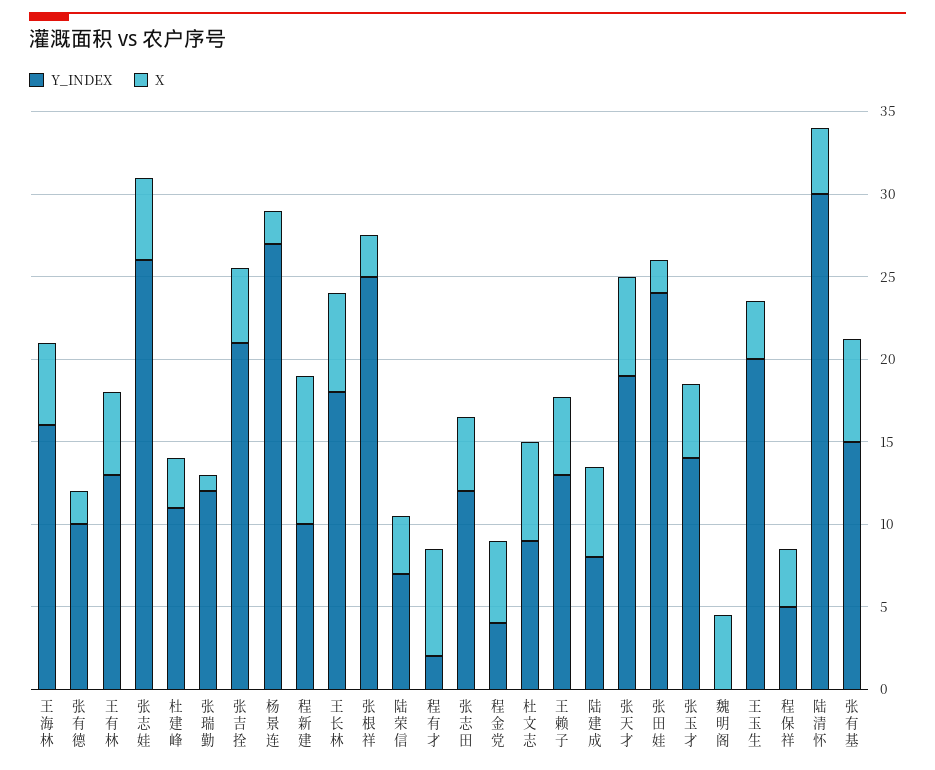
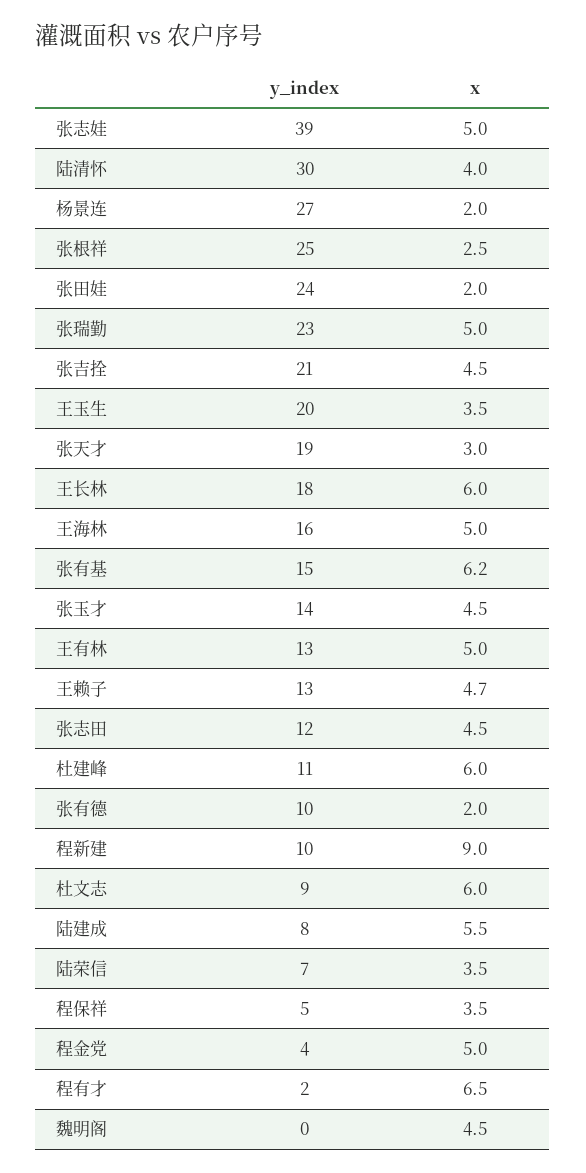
  {
    "Y_INDEX": {
      "王海林": 16,
      "张有德": 10,
      "王有林": 13,
-     "张志娃": 26,
+     "张志娃": 39,
      "杜建峰": 11,
-     "张瑞勤": 12,
+     "张瑞勤": 23,
      "张吉拴": 21,
      "杨景连": 27,
      "程新建": 10,
      "王长林": 18,
      "张根祥": 25,
      "陆荣信": 7,
      "程有才": 2,
      "张志田": 12,
      "程金党": 4,
      "杜文志": 9,
      "王赖子": 13,
      "陆建成": 8,
      "张天才": 19,
      "张田娃": 24,
      "张玉才": 14,
      "魏明阁": 0,
      "王玉生": 20,
      "程保祥": 5,
      "陆清怀": 30,
      "张有基": 15
    },
    "X": {
      "王海林": 5,
      "张有德": 2,
      "王有林": 5,
      "张志娃": 5,
-     "杜建峰": 3,
+     "杜建峰": 6,
-     "张瑞勤": 1,
+     "张瑞勤": 5,
      "张吉拴": 4.5,
      "杨景连": 2,
      "程新建": 9,
      "王长林": 6,
      "张根祥": 2.5,
      "陆荣信": 3.5,
      "程有才": 6.5,
      "张志田": 4.5,
      "程金党": 5,
      "杜文志": 6,
      "王赖子": 4.7,
      "陆建成": 5.5,
-     "张天才": 6,
+     "张天才": 3,
      "张田娃": 2,
      "张玉才": 4.5,
      "魏明阁": 4.5,
      "王玉生": 3.5,
      "程保祥": 3.5,
      "陆清怀": 4,
      "张有基": 6.2
    }
  }

